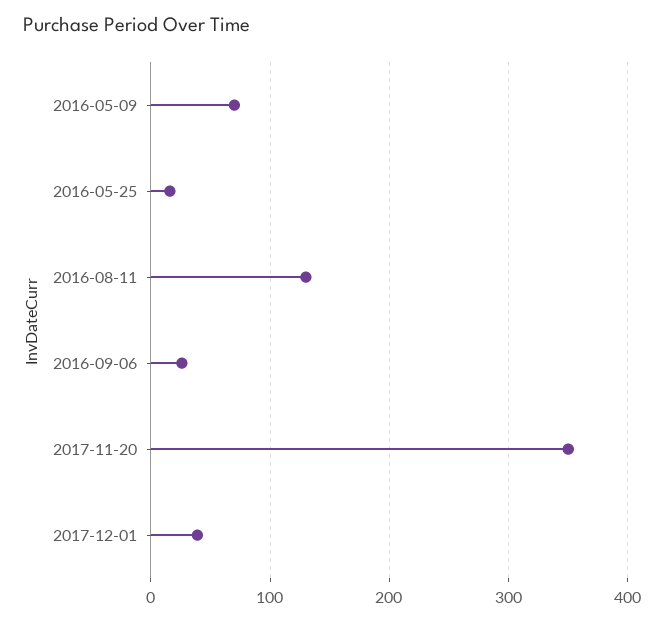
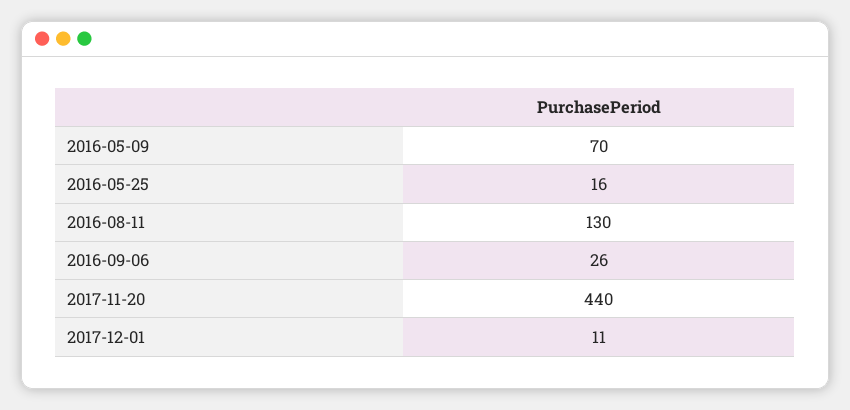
  {
    "2016-05-09": 70,
    "2016-05-25": 16,
    "2016-08-11": 130,
    "2016-09-06": 26,
-   "2017-11-20": 350,
+   "2017-11-20": 440,
-   "2017-12-01": 40
+   "2017-12-01": 11
  }

